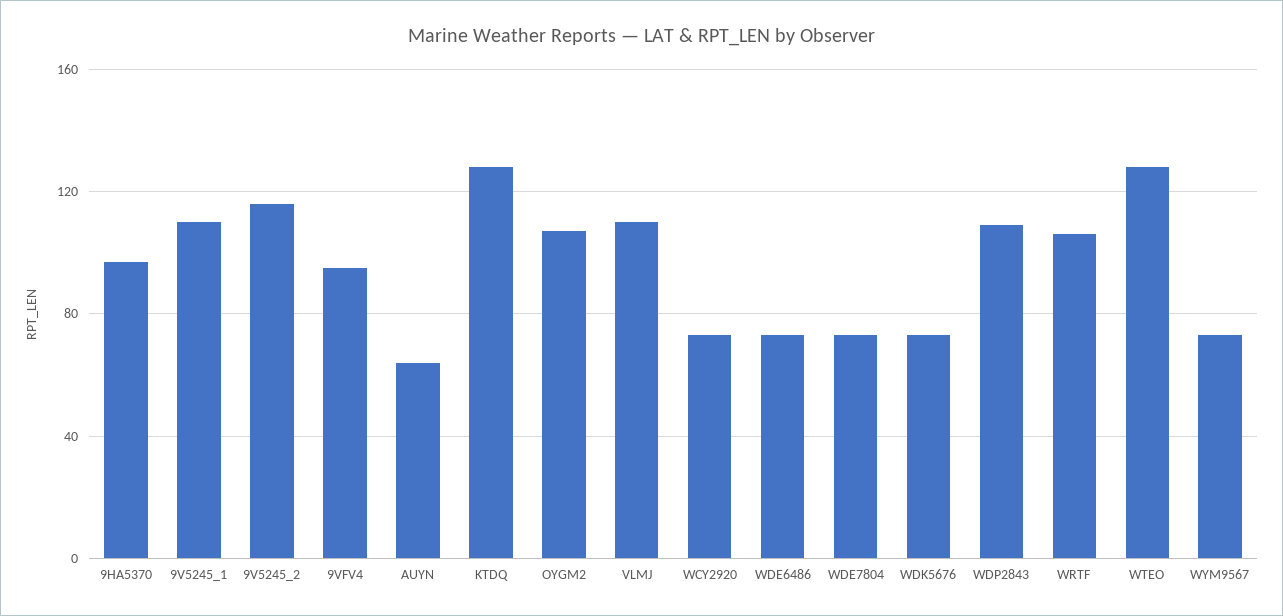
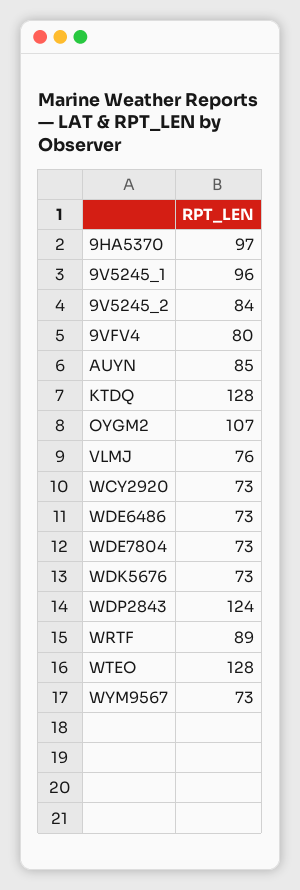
  {
    "9HA5370": 97,
-   "9V5245_1": 110,
+   "9V5245_1": 96,
-   "9V5245_2": 115,
+   "9V5245_2": 84,
-   "9VFV4": 95,
+   "9VFV4": 80,
-   "AUYN": 65,
+   "AUYN": 85,
    "KTDQ": 128,
    "OYGM2": 107,
-   "VLMJ": 110,
+   "VLMJ": 76,
    "WCY2920": 73,
    "WDE6486": 73,
    "WDE7804": 73,
    "WDK5676": 73,
-   "WDP2843": 110,
+   "WDP2843": 124,
-   "WRTF": 105,
+   "WRTF": 89,
    "WTEO": 128,
    "WYM9567": 73
  }

